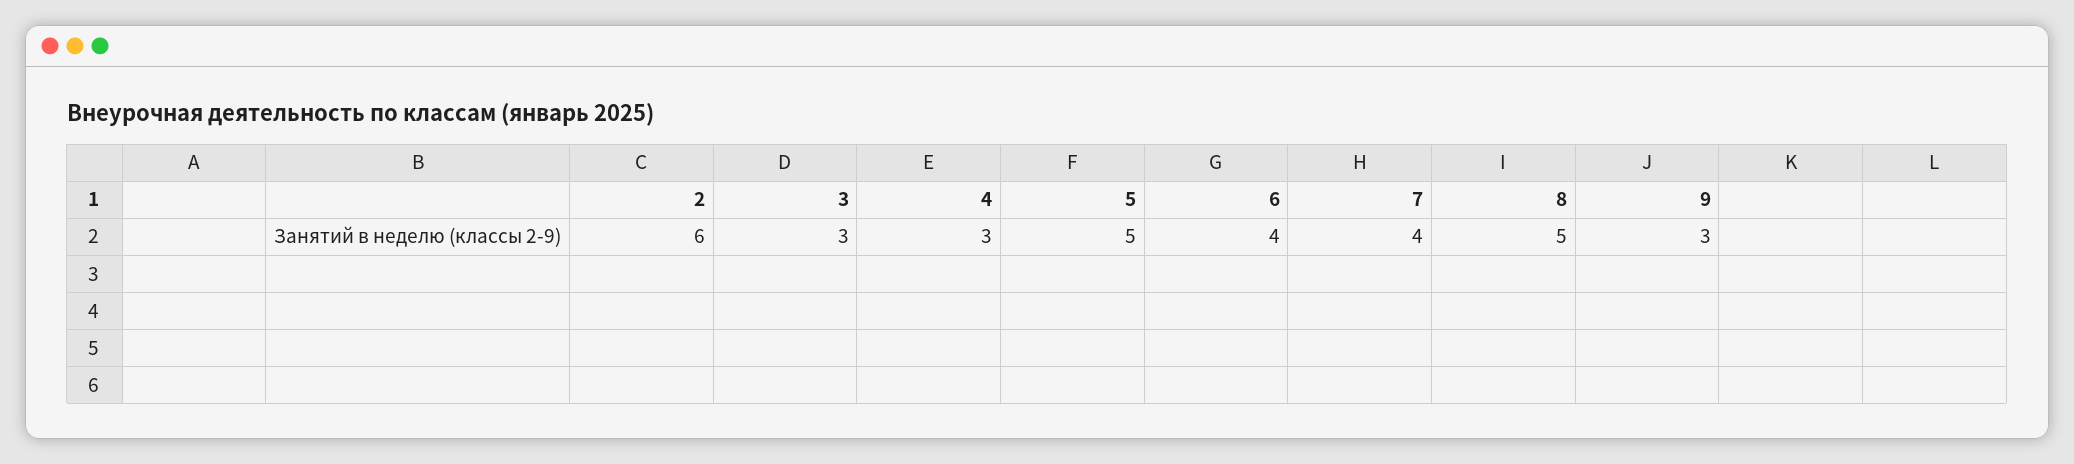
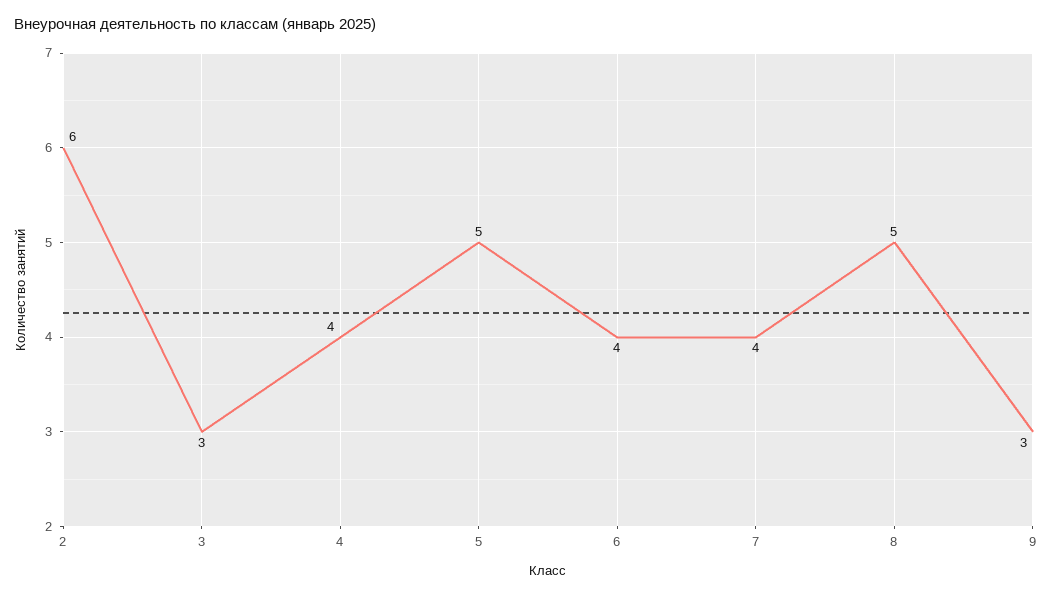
  {
    "2": 6,
    "3": 3,
-   "4": 3,
+   "4": 4,
    "5": 5,
    "6": 4,
    "7": 4,
    "8": 5,
    "9": 3
  }

